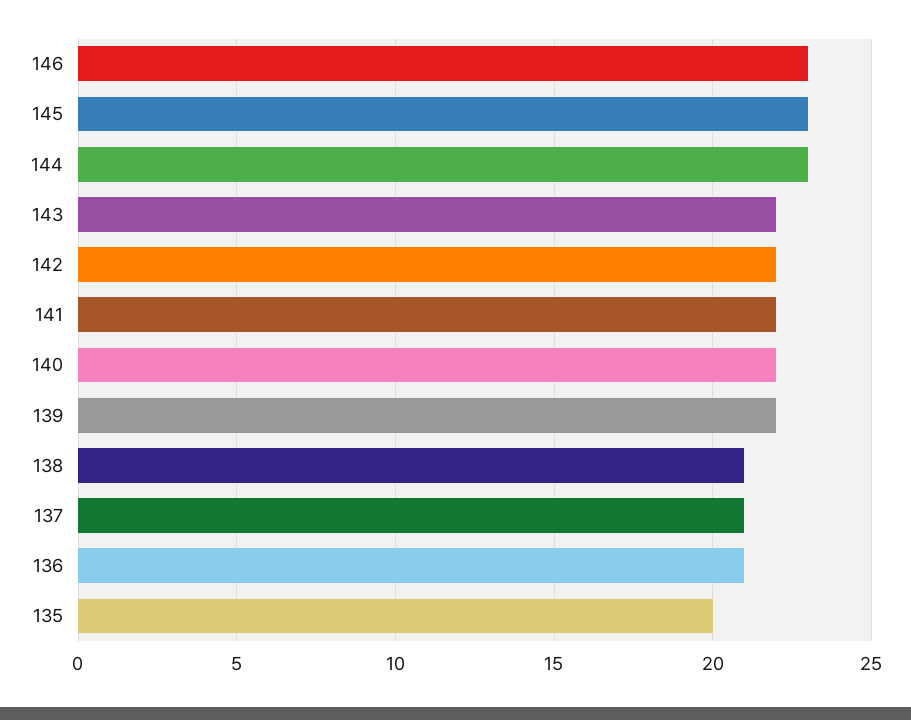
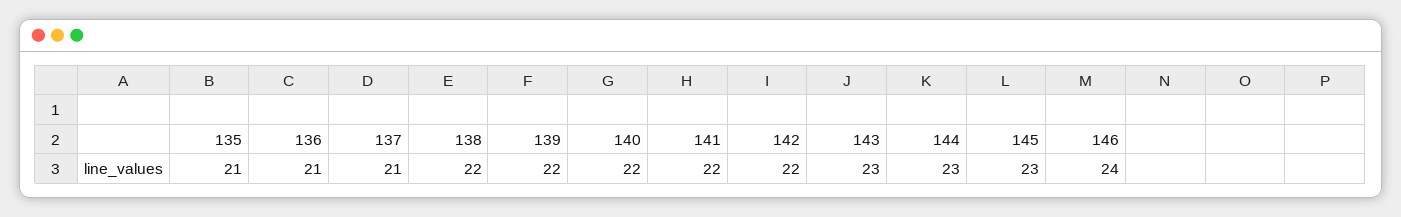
  {
-   "146": 23,
+   "146": 24,
    "145": 23,
    "144": 23,
-   "143": 22,
+   "143": 23,
    "142": 22,
    "141": 22,
    "140": 22,
    "139": 22,
-   "138": 21,
+   "138": 22,
    "137": 21,
    "136": 21,
-   "135": 20
+   "135": 21
  }

